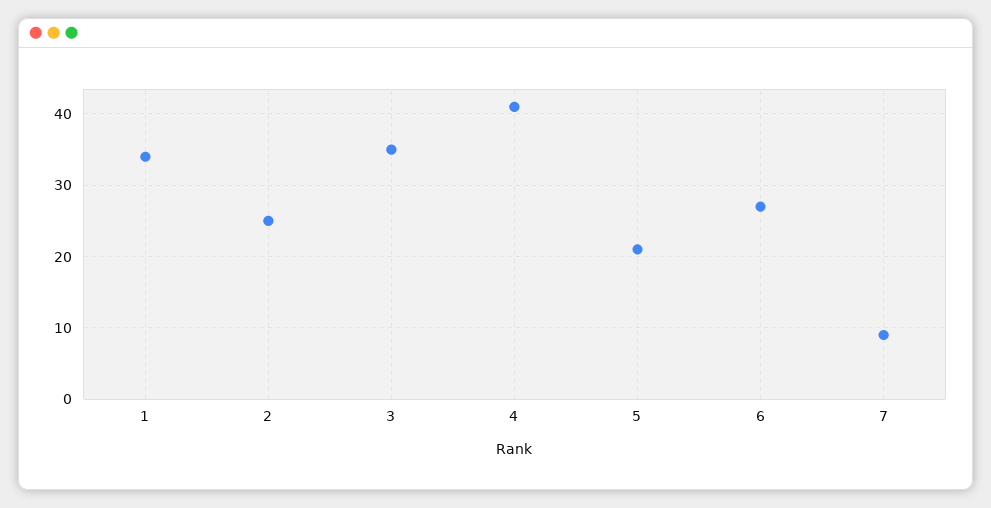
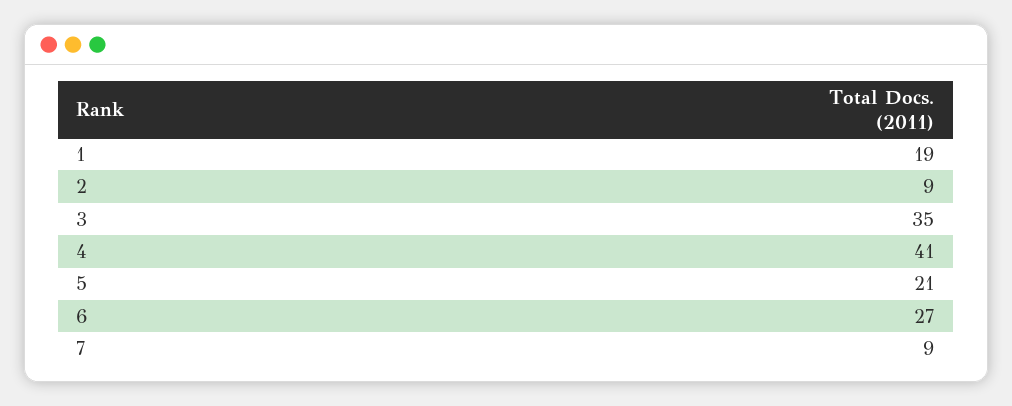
  {
-   "1": 34,
+   "1": 19,
-   "2": 25,
+   "2": 9,
    "3": 35,
    "4": 41,
    "5": 21,
    "6": 27,
    "7": 9
  }

